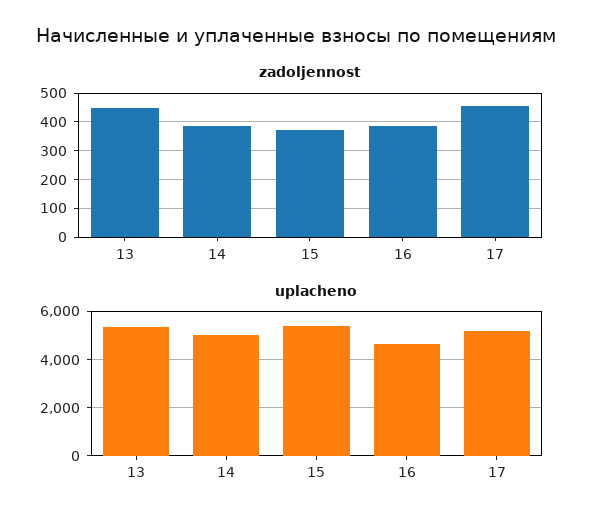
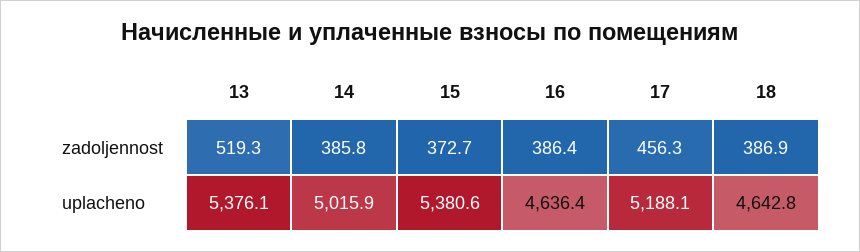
  {
    "zadoljennost": {
-     "13": 450,
+     "13": 519.3,
      "14": 385.8,
      "15": 372.7,
      "16": 386.4,
-     "17": 456.3
+     "17": 456.3,
+     "18": 386.9
    },
    "uplacheno": {
      "13": 5376.1,
      "14": 5015.9,
      "15": 5380.6,
      "16": 4636.4,
-     "17": 5188.1
+     "17": 5188.1,
+     "18": 4642.8
    }
  }

